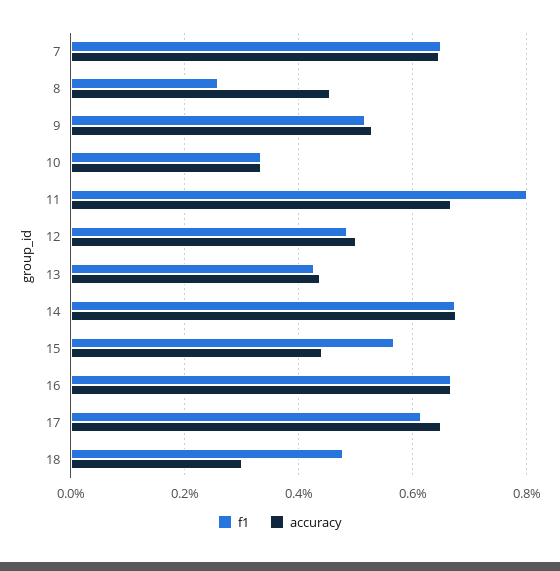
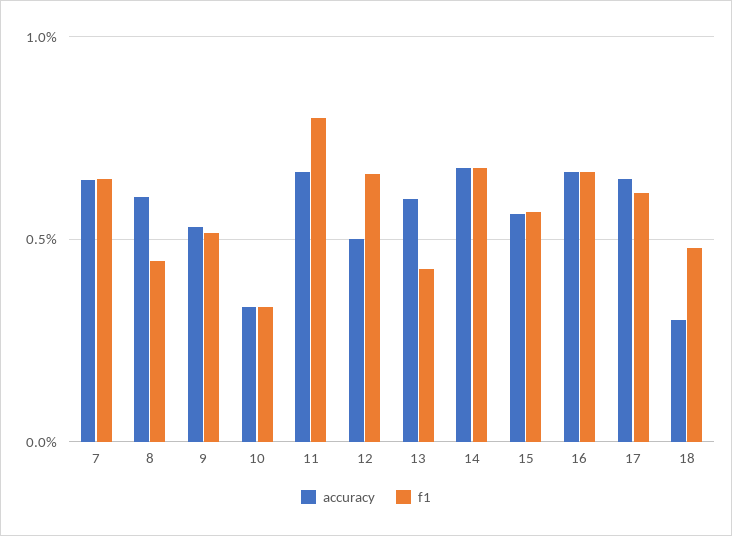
  {
    "f1": {
      "7": 0.64,
-     "8": 0.26,
+     "8": 0.45,
      "9": 0.52,
      "10": 0.34,
      "11": 0.8,
-     "12": 0.48,
+     "12": 0.65,
      "13": 0.42,
      "14": 0.68,
      "15": 0.56,
      "16": 0.66,
      "17": 0.62,
      "18": 0.48
    },
    "accuracy": {
      "7": 0.64,
-     "8": 0.46,
+     "8": 0.6,
      "9": 0.52,
      "10": 0.34,
      "11": 0.66,
      "12": 0.5,
-     "13": 0.44,
+     "13": 0.6,
      "14": 0.68,
-     "15": 0.44,
+     "15": 0.55,
      "16": 0.66,
      "17": 0.66,
      "18": 0.3
    }
  }

